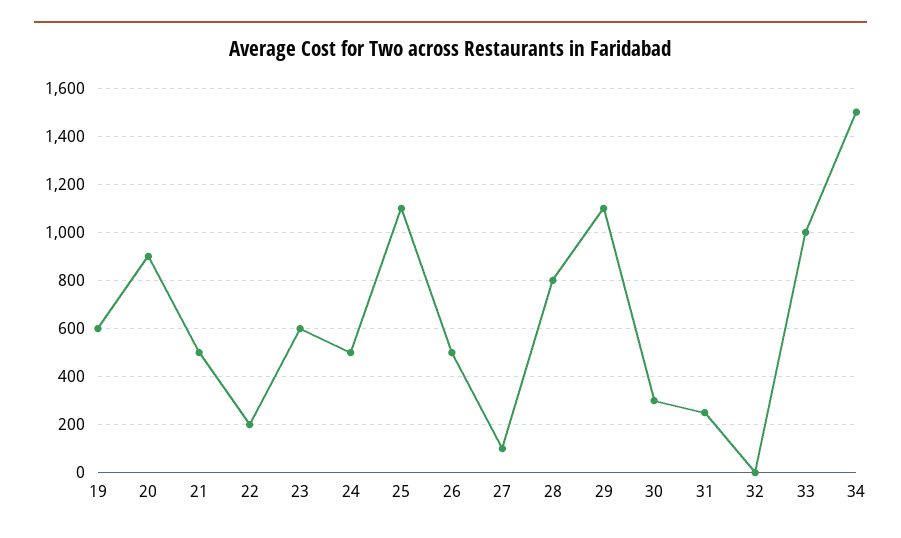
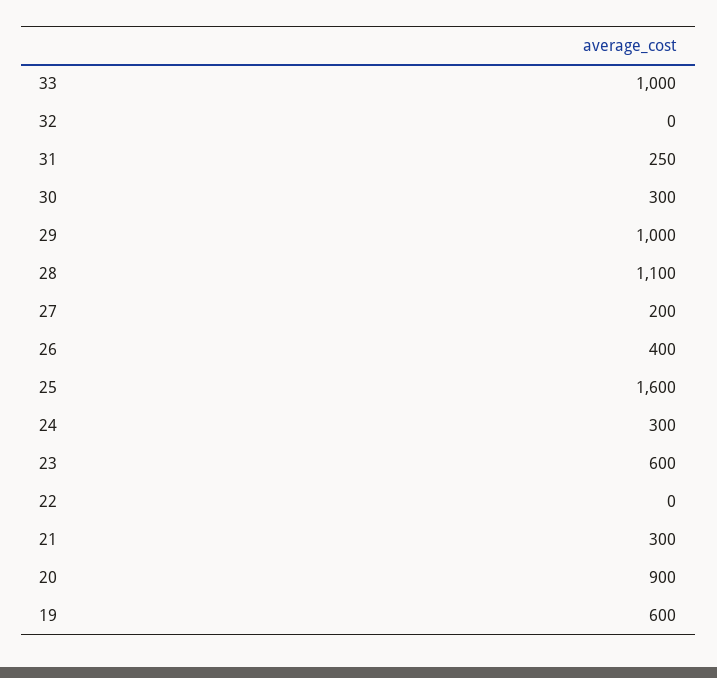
  {
    "19": 600,
    "20": 900,
-   "21": 500,
+   "21": 300,
-   "22": 200,
+   "22": 0,
    "23": 600,
-   "24": 500,
+   "24": 300,
-   "25": 1100,
+   "25": 1600,
-   "26": 500,
+   "26": 400,
-   "27": 100,
+   "27": 200,
-   "28": 800,
+   "28": 1100,
-   "29": 1100,
+   "29": 1000,
    "30": 300,
    "31": 250,
    "32": 0,
-   "33": 1000,
+   "33": 1000
-   "34": 1500
  }

